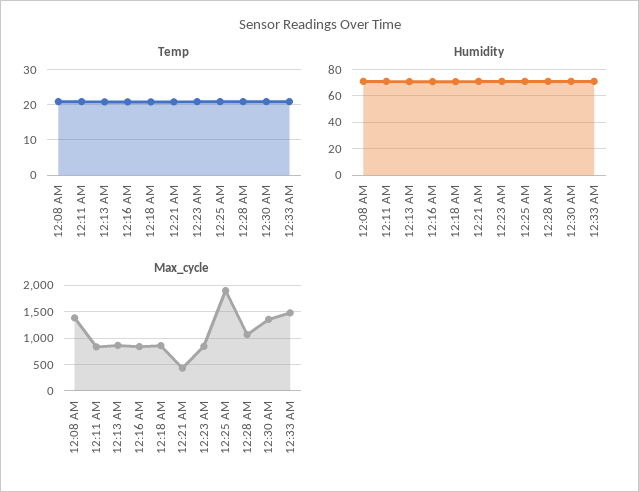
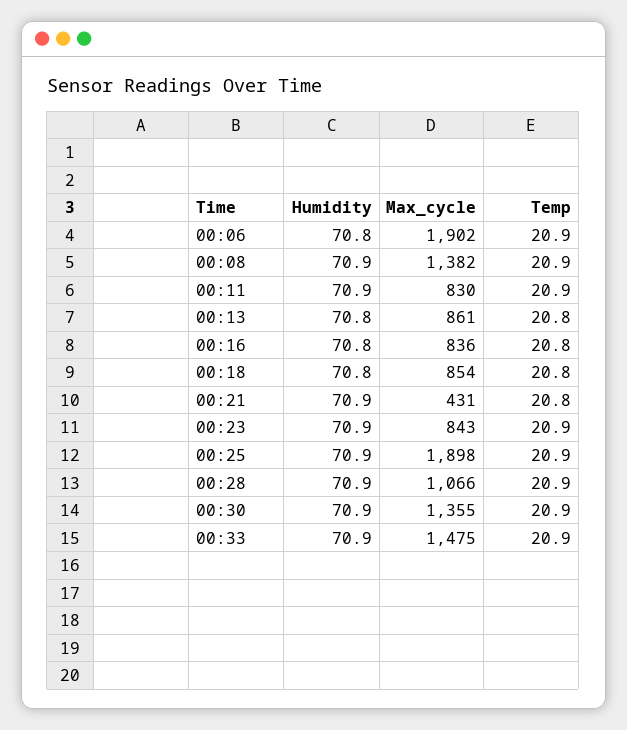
  {
    "Temp": {
      "12:08 AM": 20.9,
      "12:11 AM": 20.9,
      "12:13 AM": 20.8,
      "12:16 AM": 20.8,
      "12:18 AM": 20.8,
      "12:21 AM": 20.8,
      "12:23 AM": 20.9,
      "12:25 AM": 20.9,
      "12:28 AM": 20.9,
      "12:30 AM": 20.9,
-     "12:33 AM": 20.9
+     "12:33 AM": 20.9,
+     "00:06": 20.9
    },
    "Humidity": {
      "12:08 AM": 70.9,
      "12:11 AM": 70.9,
      "12:13 AM": 70.8,
      "12:16 AM": 70.8,
      "12:18 AM": 70.8,
      "12:21 AM": 70.9,
      "12:23 AM": 70.9,
      "12:25 AM": 70.9,
      "12:28 AM": 70.9,
      "12:30 AM": 70.9,
-     "12:33 AM": 70.9
+     "12:33 AM": 70.9,
+     "00:06": 70.8
    },
    "Max_cycle": {
      "12:08 AM": 1382,
      "12:11 AM": 830,
      "12:13 AM": 861,
      "12:16 AM": 836,
      "12:18 AM": 854,
      "12:21 AM": 431,
      "12:23 AM": 843,
      "12:25 AM": 1898,
      "12:28 AM": 1066,
      "12:30 AM": 1355,
-     "12:33 AM": 1475
+     "12:33 AM": 1475,
+     "00:06": 1902
    }
  }

